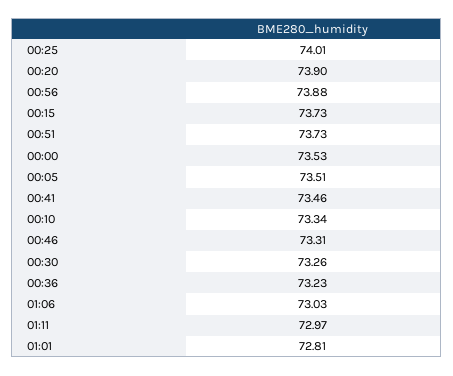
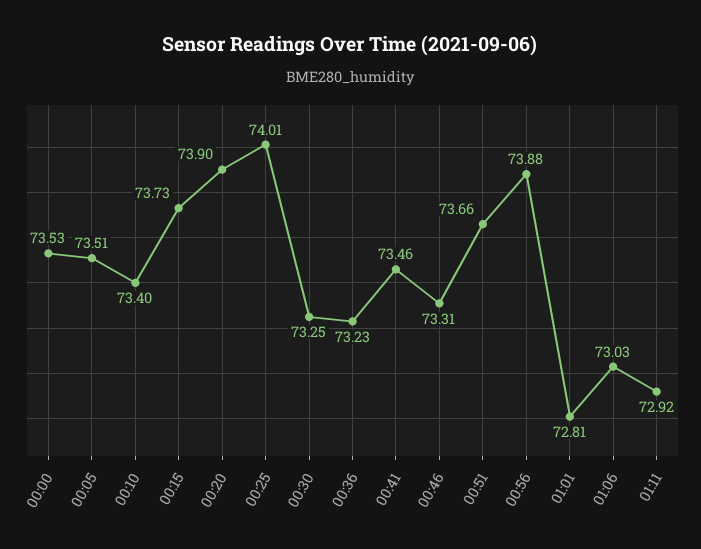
  {
    "00:25": 74.01,
    "00:20": 73.9,
    "00:56": 73.88,
    "00:15": 73.73,
-   "00:51": 73.73,
+   "00:51": 73.66,
    "00:00": 73.53,
    "00:05": 73.51,
    "00:41": 73.46,
-   "00:10": 73.34,
+   "00:10": 73.4,
    "00:46": 73.31,
-   "00:30": 73.26,
+   "00:30": 73.25,
    "00:36": 73.23,
    "01:06": 73.03,
-   "01:11": 72.97,
+   "01:11": 72.92,
    "01:01": 72.81
  }

